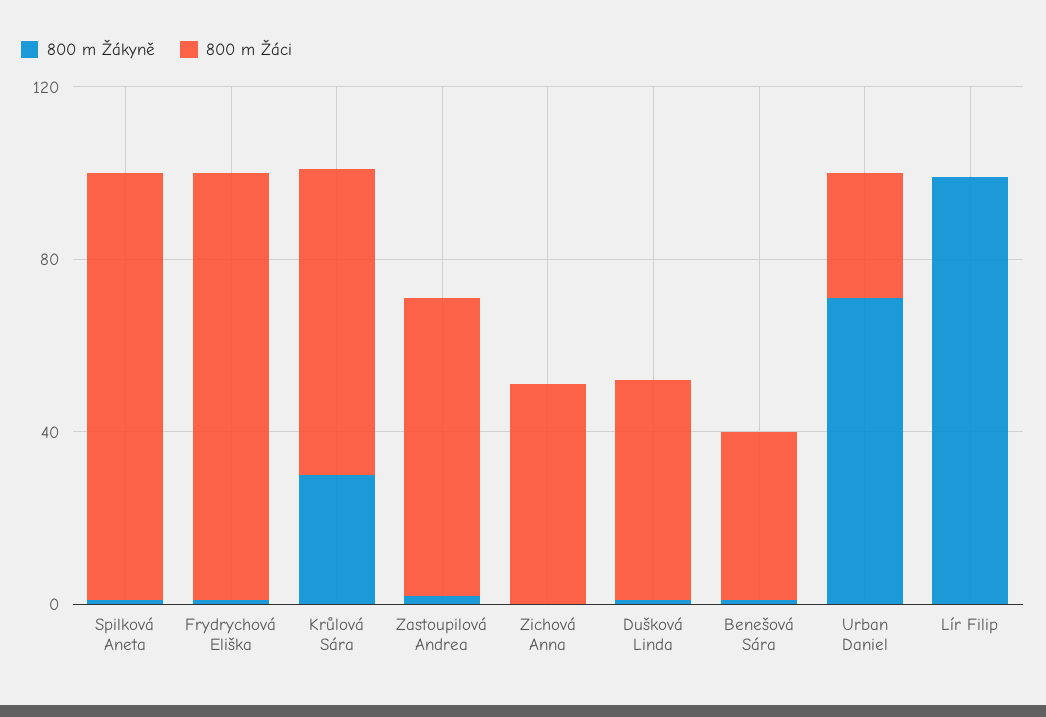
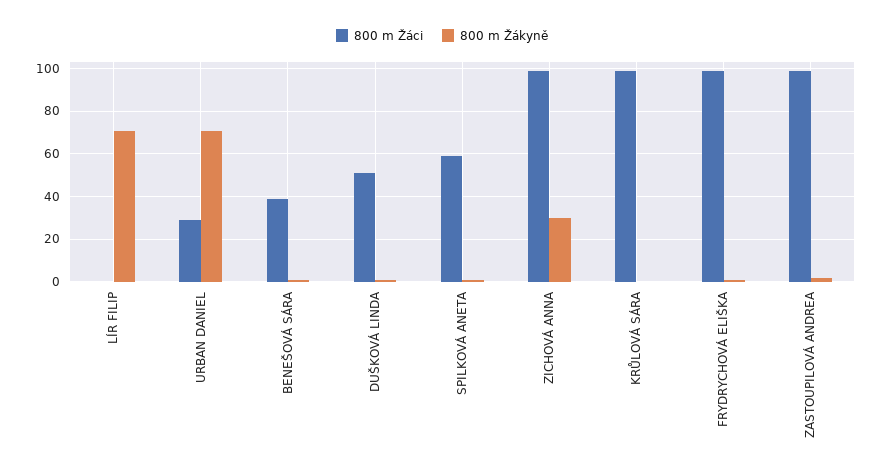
  {
    "800 m Žákyně": {
      "Spilková Aneta": 0,
      "Frydrychová Eliška": 0,
-     "Krůlová Sára": 30,
+     "Krůlová Sára": 0,
      "Zastoupilová Andrea": 0,
-     "Zichová Anna": 0,
+     "Zichová Anna": 30,
      "Dušková Linda": 0,
      "Benešová Sára": 0,
      "Urban Daniel": 70,
-     "Lír Filip": 100
+     "Lír Filip": 70
    },
    "800 m Žáci": {
-     "Spilková Aneta": 100,
+     "Spilková Aneta": 60,
      "Frydrychová Eliška": 100,
-     "Krůlová Sára": 70,
+     "Krůlová Sára": 100,
-     "Zastoupilová Andrea": 70,
+     "Zastoupilová Andrea": 100,
-     "Zichová Anna": 50,
+     "Zichová Anna": 100,
      "Dušková Linda": 50,
      "Benešová Sára": 40,
      "Urban Daniel": 30,
      "Lír Filip": 0
    }
  }

